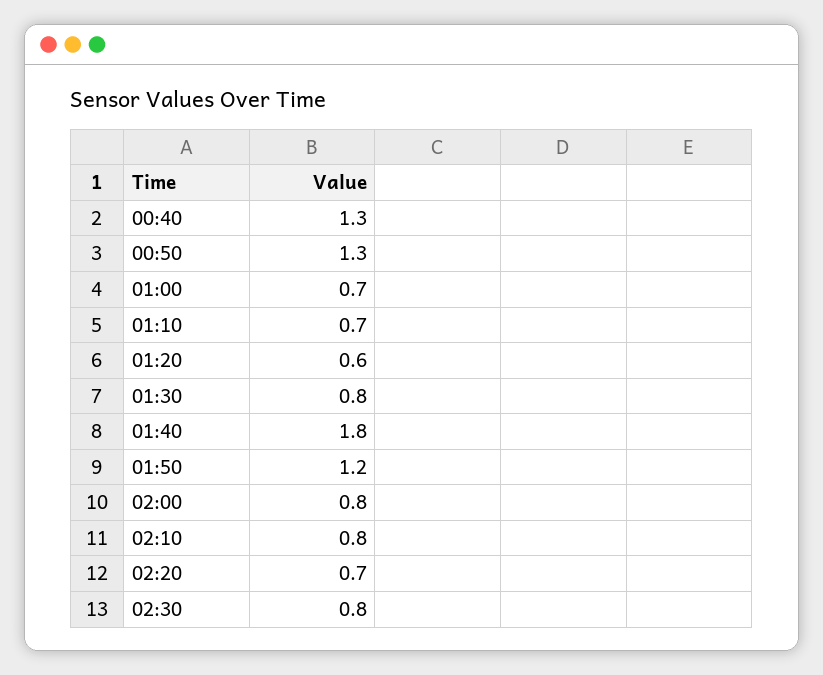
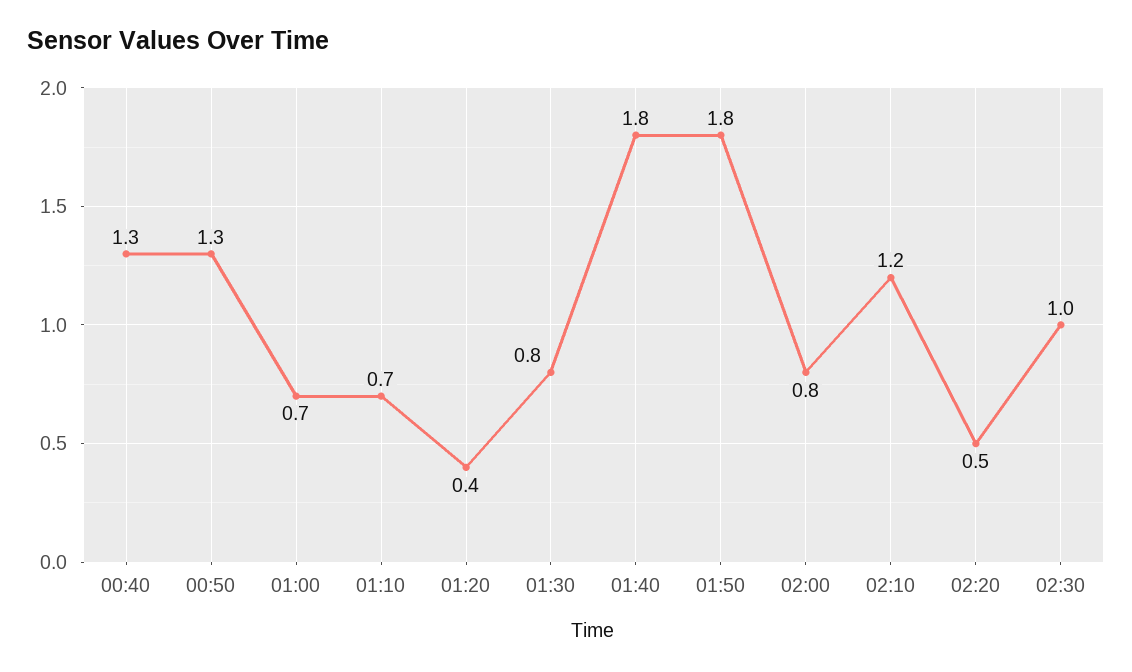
  {
    "00:40": 1.3,
    "00:50": 1.3,
    "01:00": 0.7,
    "01:10": 0.7,
-   "01:20": 0.6,
+   "01:20": 0.4,
    "01:30": 0.8,
    "01:40": 1.8,
-   "01:50": 1.2,
+   "01:50": 1.8,
    "02:00": 0.8,
-   "02:10": 0.8,
+   "02:10": 1.2,
-   "02:20": 0.7,
+   "02:20": 0.5,
-   "02:30": 0.8
+   "02:30": 1
  }

